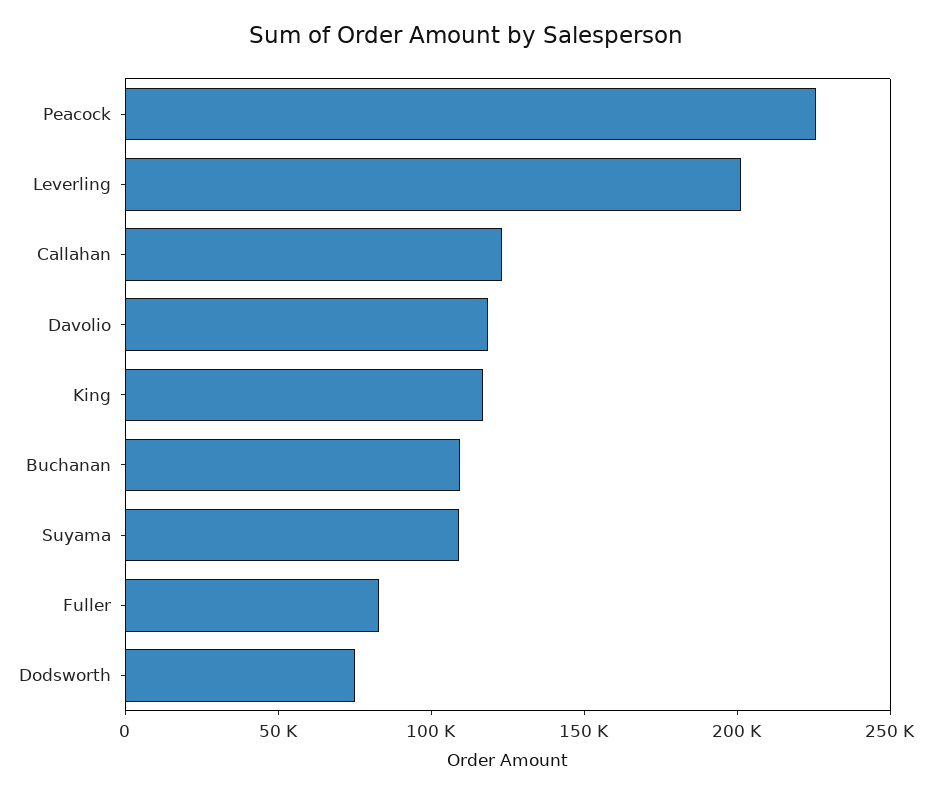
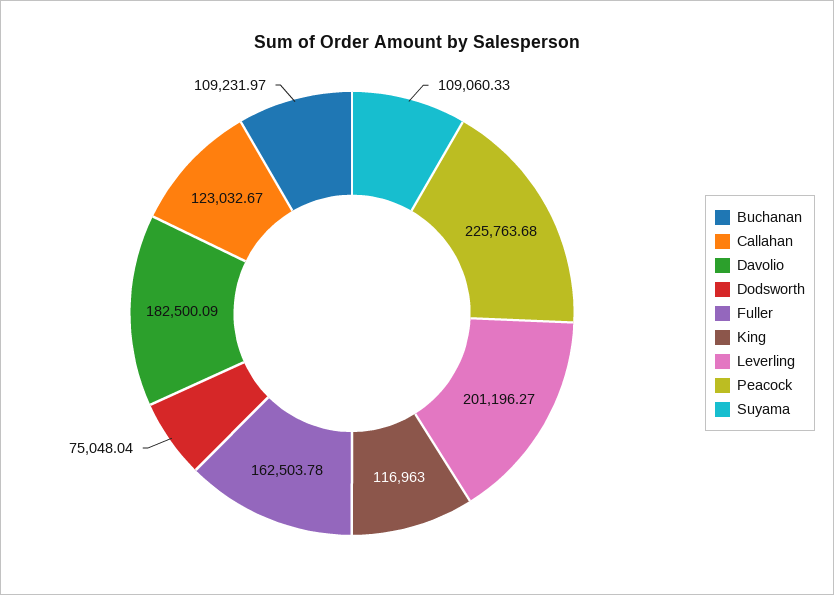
  {
    "Peacock": 225763.68,
    "Leverling": 201196.27,
    "Callahan": 123032.67,
-   "Davolio": 120000,
+   "Davolio": 182500.09,
    "King": 116963,
    "Buchanan": 109231.97,
    "Suyama": 109060.33,
-   "Fuller": 80000,
+   "Fuller": 162503.78,
    "Dodsworth": 75048.04
  }

